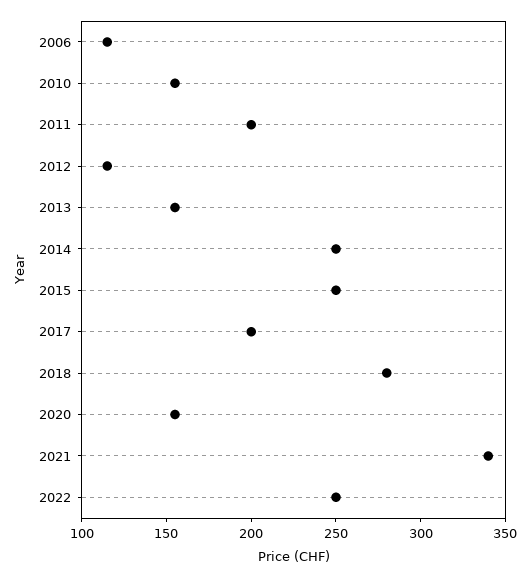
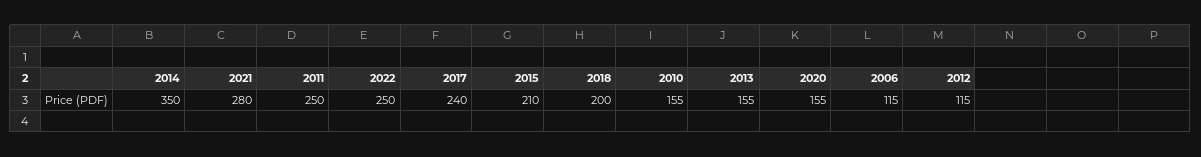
  {
    "2006": 115,
    "2010": 155,
-   "2011": 200,
+   "2011": 250,
    "2012": 115,
    "2013": 155,
-   "2014": 250,
+   "2014": 350,
-   "2015": 250,
+   "2015": 210,
-   "2017": 200,
+   "2017": 240,
-   "2018": 280,
+   "2018": 200,
    "2020": 155,
-   "2021": 340,
+   "2021": 280,
    "2022": 250
  }

